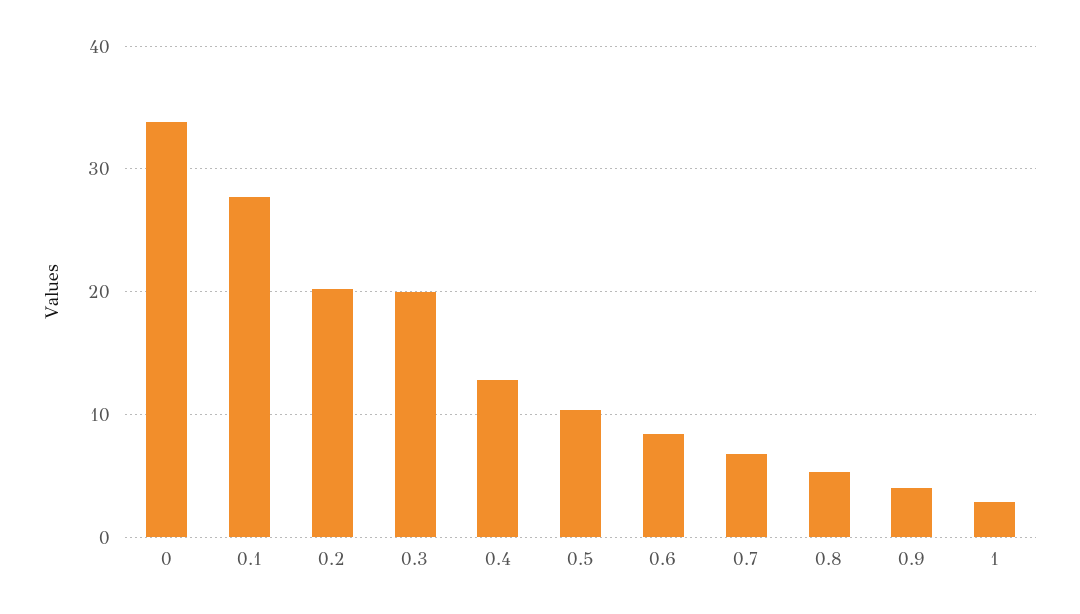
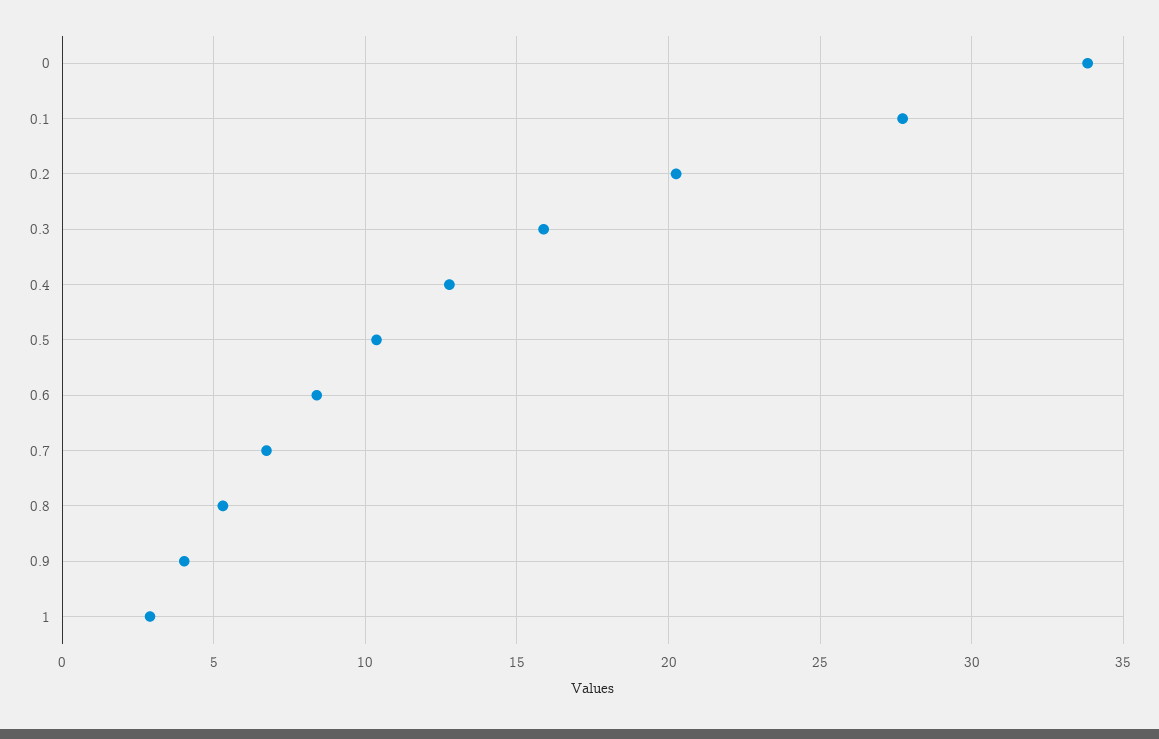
  {
    "0": 34,
    "0.1": 27.5,
    "0.2": 20.5,
-   "0.3": 20,
+   "0.3": 16,
    "0.4": 13,
    "0.5": 10.5,
    "0.6": 8.5,
    "0.7": 6.5,
    "0.8": 5.5,
    "0.9": 4,
    "1": 3
  }

